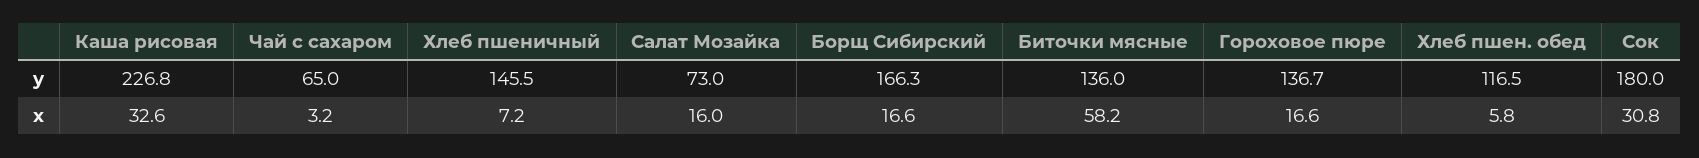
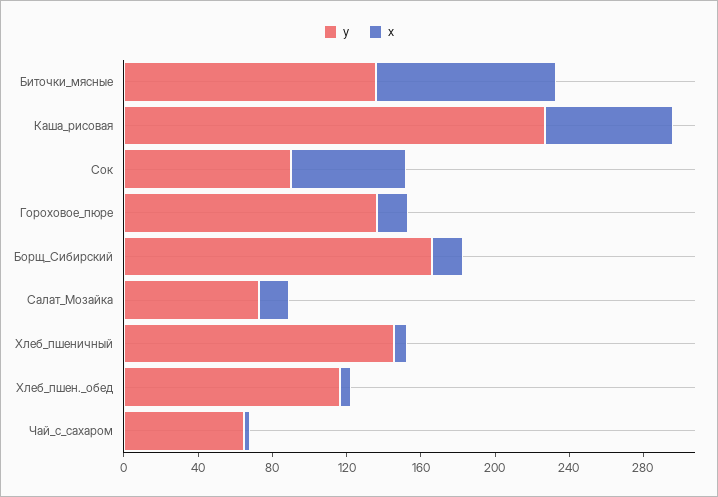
  {
    "y": {
      "Каша рисовая": 226.8,
      "Чай с сахаром": 65,
      "Хлеб пшеничный": 145.5,
      "Салат Мозайка": 73,
      "Борщ Сибирский": 166.3,
      "Биточки мясные": 136,
      "Гороховое пюре": 136.7,
      "Хлеб пшен. обед": 116.5,
-     "Сок": 180
+     "Сок": 90
    },
    "x": {
-     "Каша рисовая": 32.6,
+     "Каша рисовая": 70,
      "Чай с сахаром": 3.2,
      "Хлеб пшеничный": 7.2,
      "Салат Мозайка": 16,
      "Борщ Сибирский": 16.6,
-     "Биточки мясные": 58.2,
+     "Биточки мясные": 100,
      "Гороховое пюре": 16.6,
      "Хлеб пшен. обед": 5.8,
-     "Сок": 30.8
+     "Сок": 60
    }
  }

